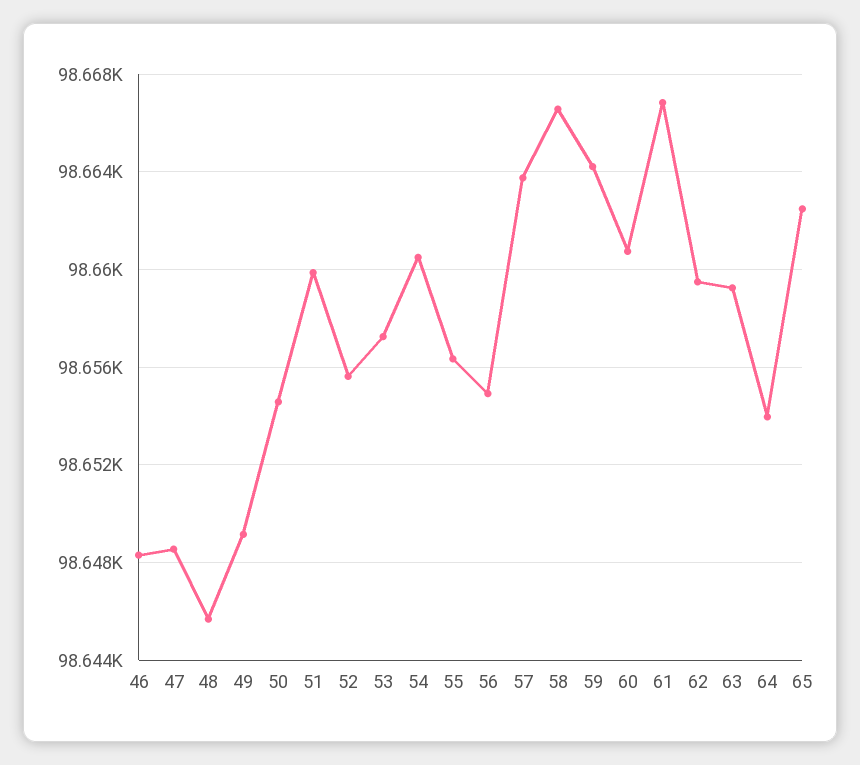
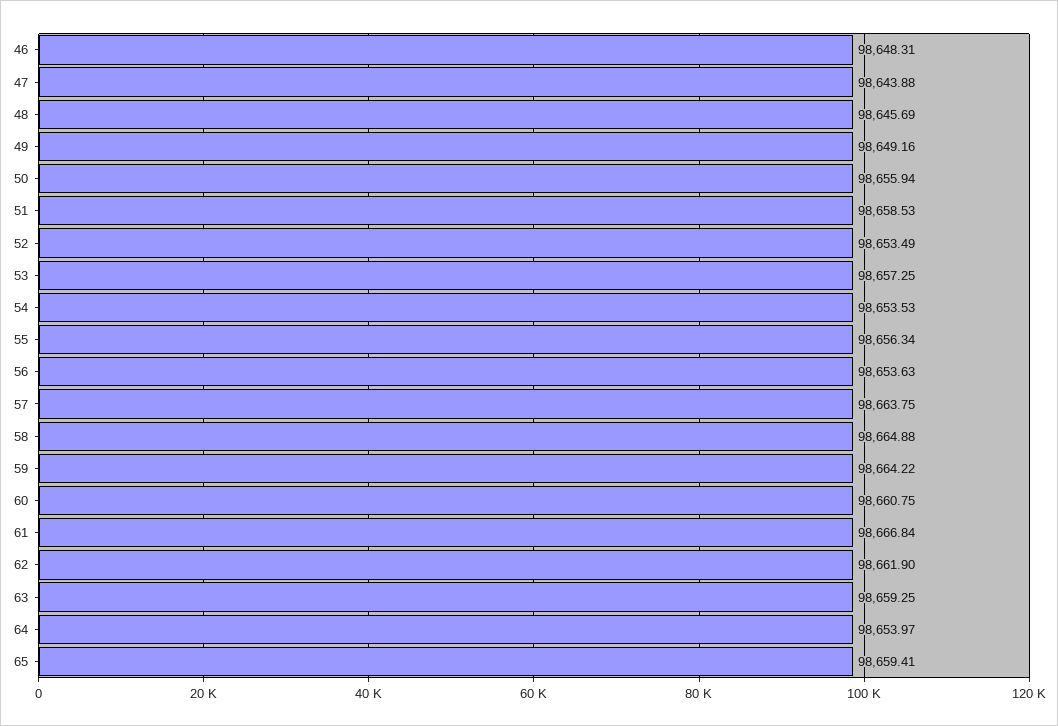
  {
    "46": 98648.31,
-   "47": 98648.5,
+   "47": 98643.88,
    "48": 98645.69,
    "49": 98649.16,
-   "50": 98654.5,
+   "50": 98655.94,
-   "51": 98660,
+   "51": 98658.53,
-   "52": 98655.5,
+   "52": 98653.49,
    "53": 98657.25,
-   "54": 98660.5,
+   "54": 98653.53,
    "55": 98656.34,
-   "56": 98655,
+   "56": 98653.63,
    "57": 98663.75,
-   "58": 98666.5,
+   "58": 98664.88,
    "59": 98664.22,
    "60": 98660.75,
    "61": 98666.84,
-   "62": 98659.5,
+   "62": 98661.9,
    "63": 98659.25,
    "64": 98653.97,
-   "65": 98662.5
+   "65": 98659.41
  }

